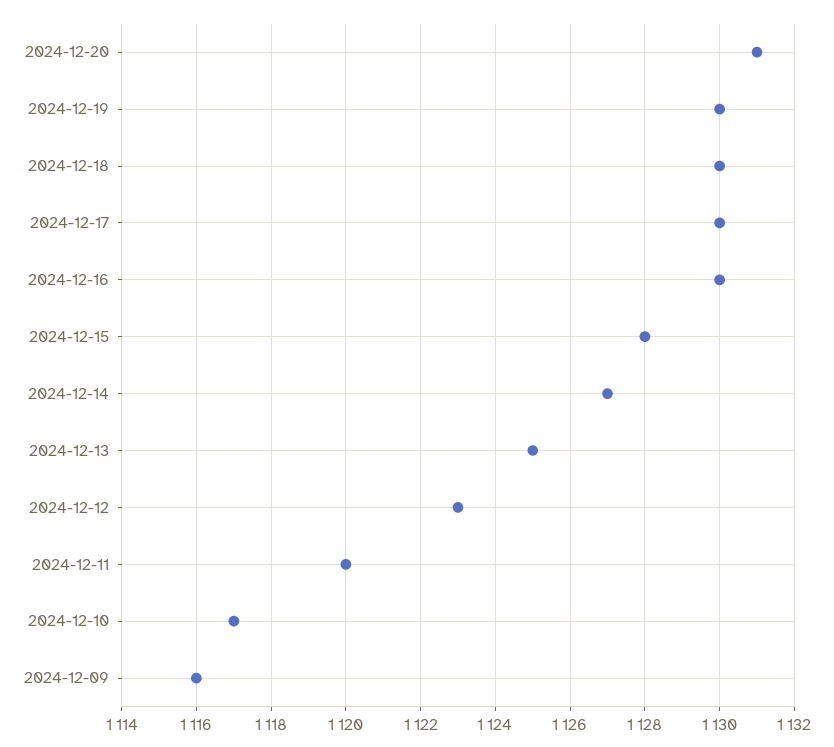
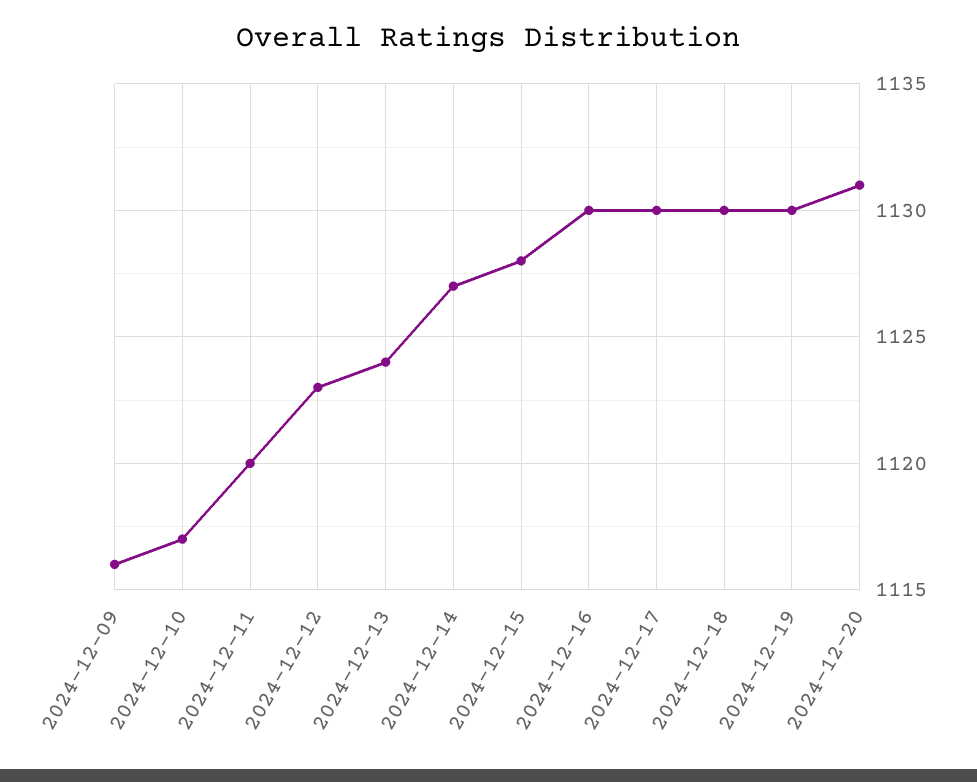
  {
    "2024-12-20": 1131,
    "2024-12-19": 1130,
    "2024-12-18": 1130,
    "2024-12-17": 1130,
    "2024-12-16": 1130,
    "2024-12-15": 1128,
    "2024-12-14": 1127,
-   "2024-12-13": 1125,
+   "2024-12-13": 1124,
    "2024-12-12": 1123,
    "2024-12-11": 1120,
    "2024-12-10": 1117,
    "2024-12-09": 1116
  }

